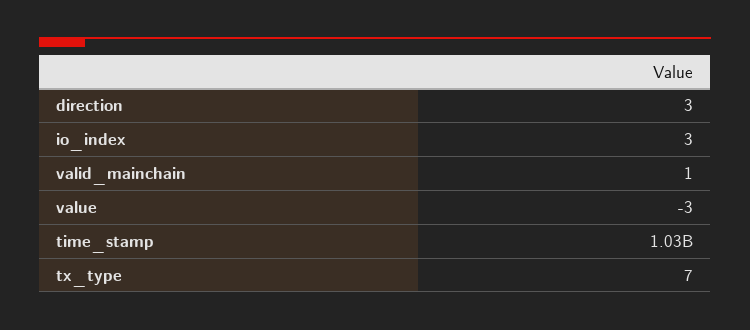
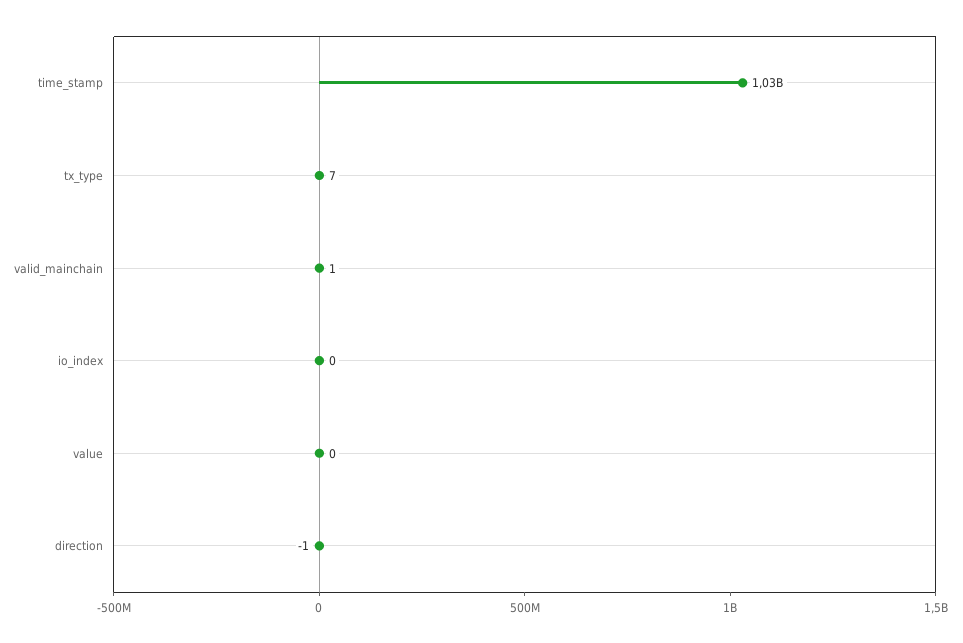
  {
-   "direction": 3,
+   "direction": -1,
-   "io_index": 3,
+   "io_index": 0,
    "valid_mainchain": 1,
-   "value": -3,
+   "value": 0,
    "time_stamp": 1030000000,
    "tx_type": 7
  }

